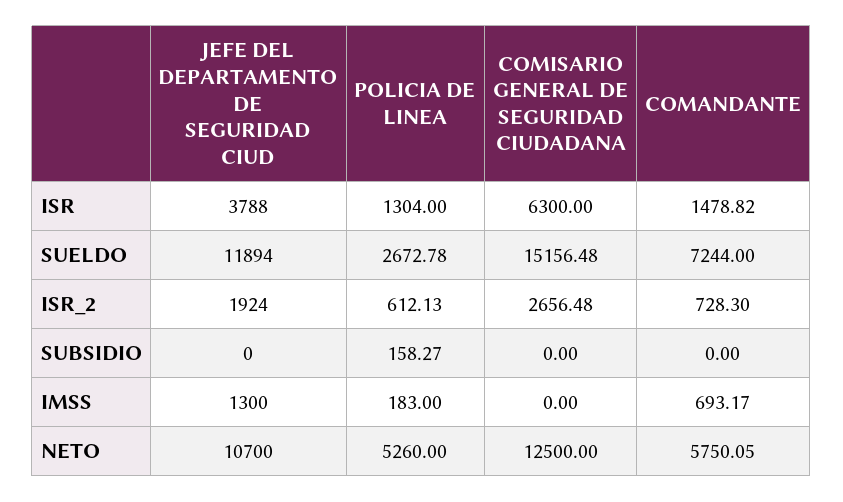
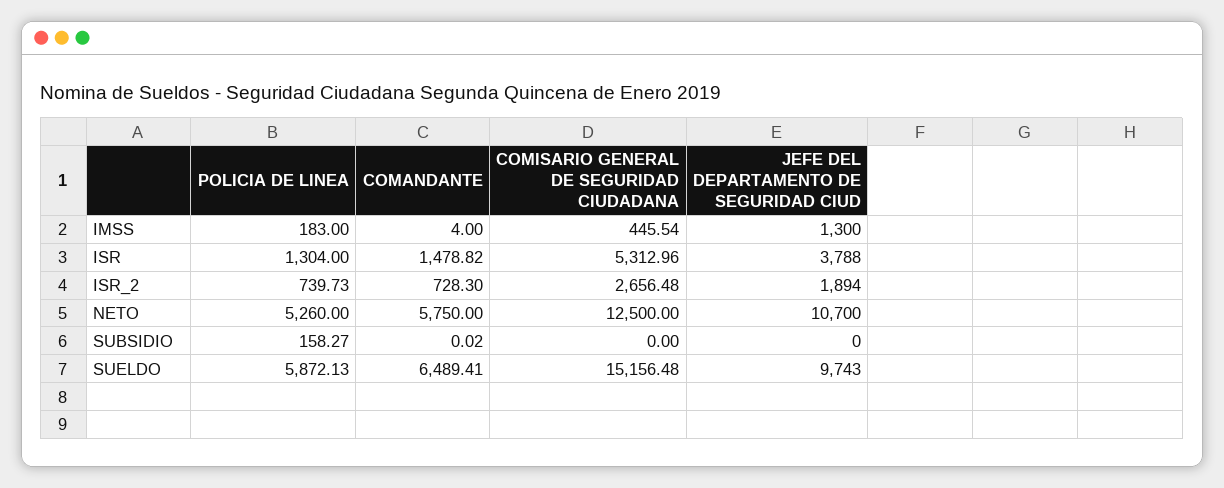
  {
    "JEFE DEL DEPARTAMENTO DE SEGURIDAD CIUD": {
      "ISR": 3788,
-     "SUELDO": 11894,
+     "SUELDO": 9743,
-     "ISR_2": 1924,
+     "ISR_2": 1894,
      "SUBSIDIO": 0,
      "IMSS": 1300,
      "NETO": 10700
    },
    "POLICIA DE LINEA": {
      "ISR": 1304,
-     "SUELDO": 2672.78,
+     "SUELDO": 5872.13,
-     "ISR_2": 612.13,
+     "ISR_2": 739.73,
      "SUBSIDIO": 158.27,
      "IMSS": 183,
      "NETO": 5260
    },
    "COMISARIO GENERAL DE SEGURIDAD CIUDADANA": {
-     "ISR": 6300,
+     "ISR": 5312.96,
      "SUELDO": 15156.48,
      "ISR_2": 2656.48,
      "SUBSIDIO": 0,
-     "IMSS": 0,
+     "IMSS": 445.54,
      "NETO": 12500
    },
    "COMANDANTE": {
      "ISR": 1478.82,
-     "SUELDO": 7244,
+     "SUELDO": 6489.41,
      "ISR_2": 728.3,
-     "SUBSIDIO": 0,
+     "SUBSIDIO": 0.02,
-     "IMSS": 693.17,
+     "IMSS": 4,
-     "NETO": 5750.05
+     "NETO": 5750
    }
  }

